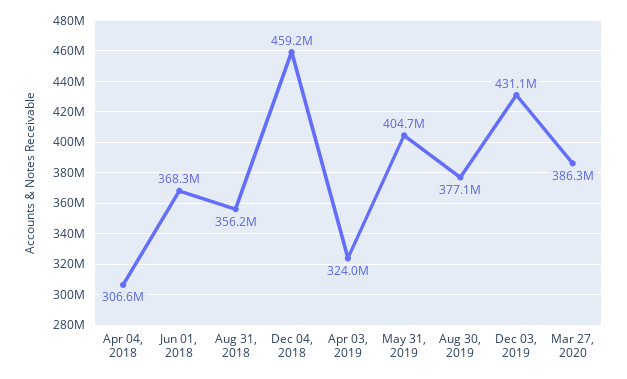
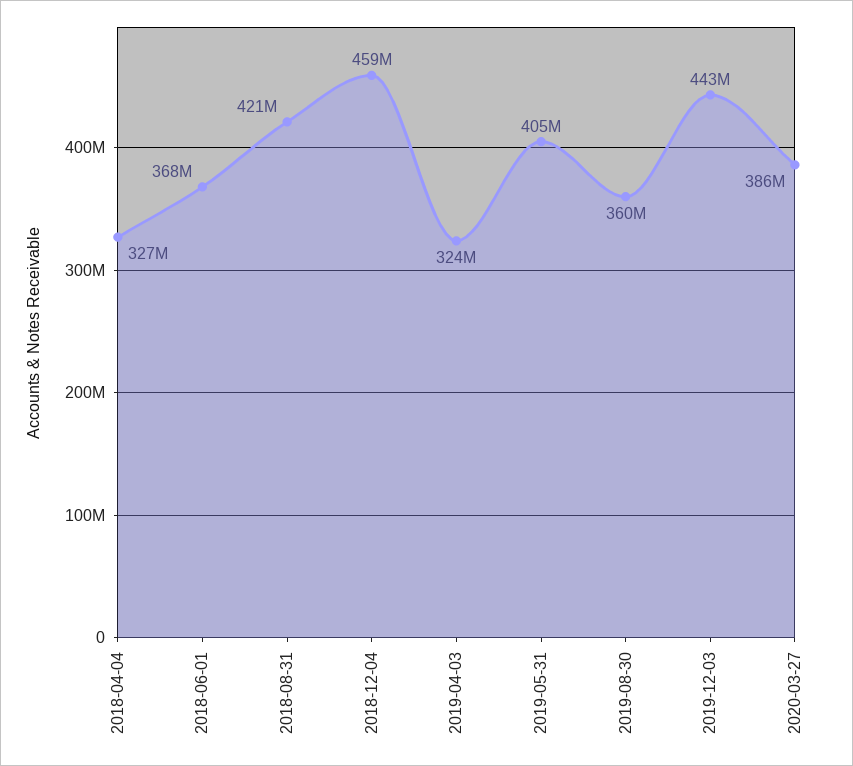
  {
-   "Apr 04, 2018": 306600000,
+   "Apr 04, 2018": 327000000,
    "Jun 01, 2018": 368300000,
-   "Aug 31, 2018": 356200000,
+   "Aug 31, 2018": 421000000,
    "Dec 04, 2018": 459200000,
    "Apr 03, 2019": 324000000,
    "May 31, 2019": 404700000,
-   "Aug 30, 2019": 377100000,
+   "Aug 30, 2019": 360000000,
-   "Dec 03, 2019": 431100000,
+   "Dec 03, 2019": 443000000,
    "Mar 27, 2020": 386300000
  }

